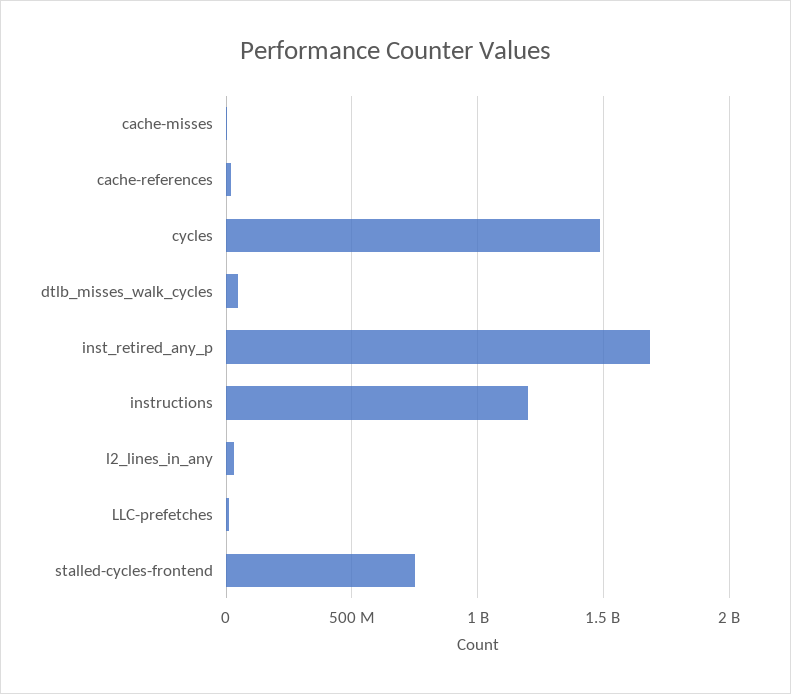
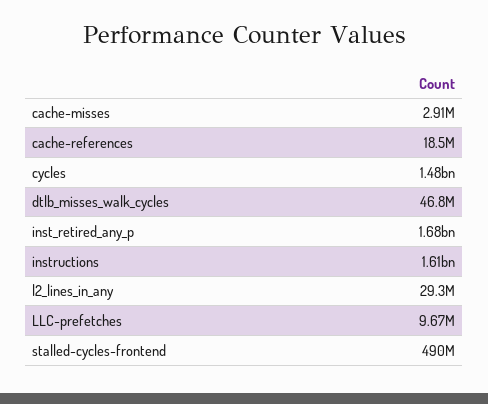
  {
    "cache-misses": 2910000,
    "cache-references": 18500000,
    "cycles": 1480000000,
    "dtlb_misses_walk_cycles": 46800000,
    "inst_retired_any_p": 1680000000,
-   "instructions": 1200000000,
+   "instructions": 1610000000,
    "l2_lines_in_any": 29300000,
    "LLC-prefetches": 9670000,
-   "stalled-cycles-frontend": 750000000
+   "stalled-cycles-frontend": 490000000
  }

